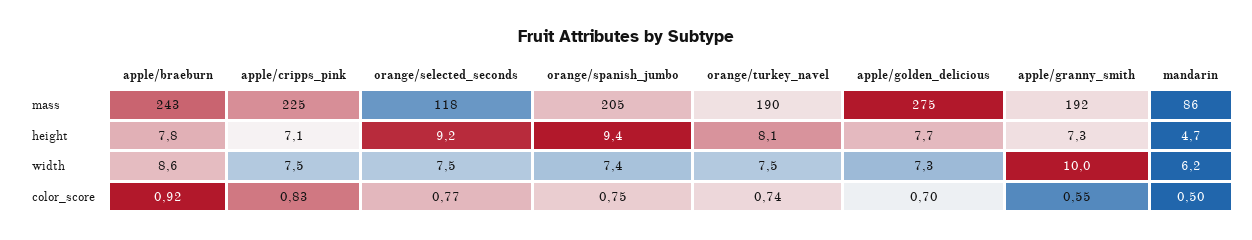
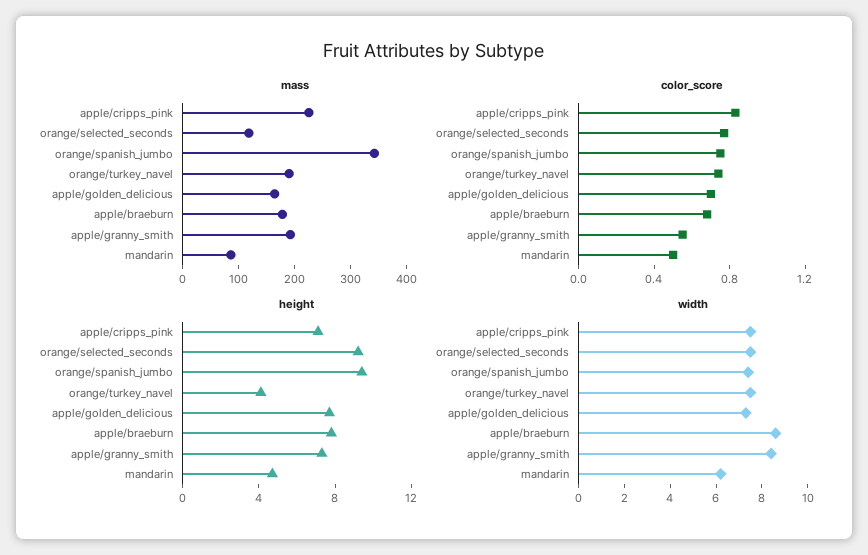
  {
    "mass": {
-     "apple/braeburn": 243,
+     "apple/braeburn": 180,
      "apple/cripps_pink": 225,
      "orange/selected_seconds": 118,
-     "orange/spanish_jumbo": 205,
+     "orange/spanish_jumbo": 340,
      "orange/turkey_navel": 190,
-     "apple/golden_delicious": 275,
+     "apple/golden_delicious": 160,
      "apple/granny_smith": 192,
      "mandarin": 86
    },
    "height": {
      "apple/braeburn": 7.8,
      "apple/cripps_pink": 7.1,
      "orange/selected_seconds": 9.2,
      "orange/spanish_jumbo": 9.4,
-     "orange/turkey_navel": 8.1,
+     "orange/turkey_navel": 4,
      "apple/golden_delicious": 7.7,
      "apple/granny_smith": 7.3,
      "mandarin": 4.7
    },
    "width": {
      "apple/braeburn": 8.6,
      "apple/cripps_pink": 7.5,
      "orange/selected_seconds": 7.5,
      "orange/spanish_jumbo": 7.4,
      "orange/turkey_navel": 7.5,
      "apple/golden_delicious": 7.3,
-     "apple/granny_smith": 10,
+     "apple/granny_smith": 8.5,
      "mandarin": 6.2
    },
    "color_score": {
-     "apple/braeburn": 0.92,
+     "apple/braeburn": 0.7,
      "apple/cripps_pink": 0.83,
      "orange/selected_seconds": 0.77,
      "orange/spanish_jumbo": 0.75,
      "orange/turkey_navel": 0.74,
      "apple/golden_delicious": 0.7,
      "apple/granny_smith": 0.55,
      "mandarin": 0.5
    }
  }

